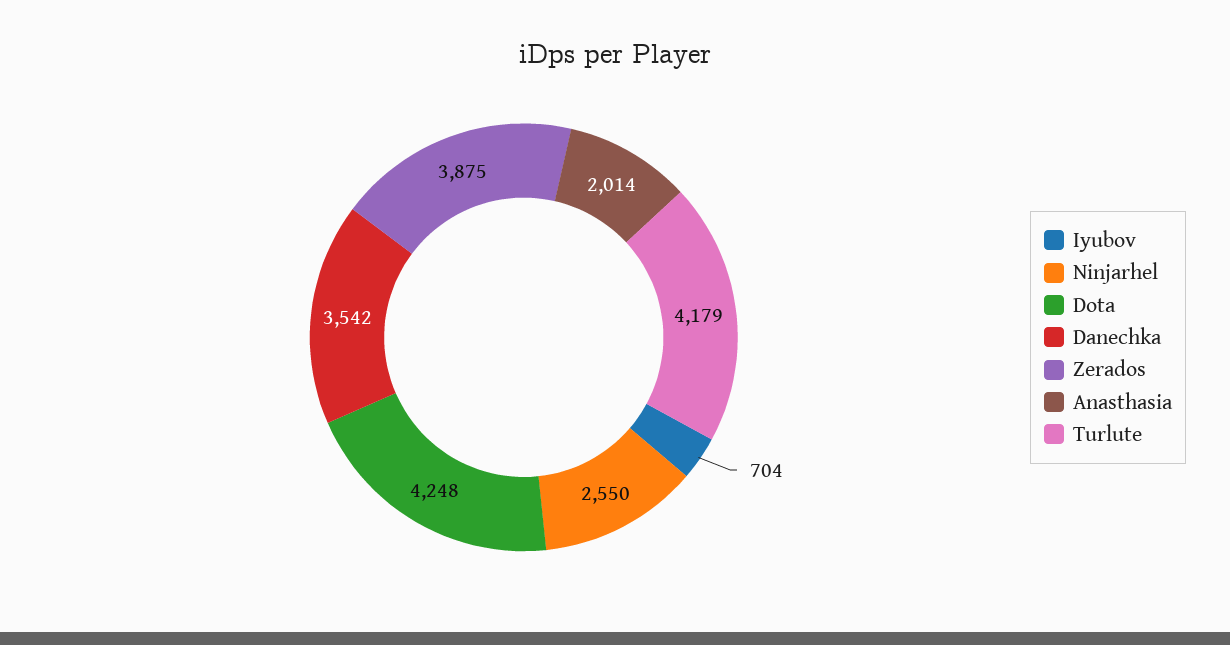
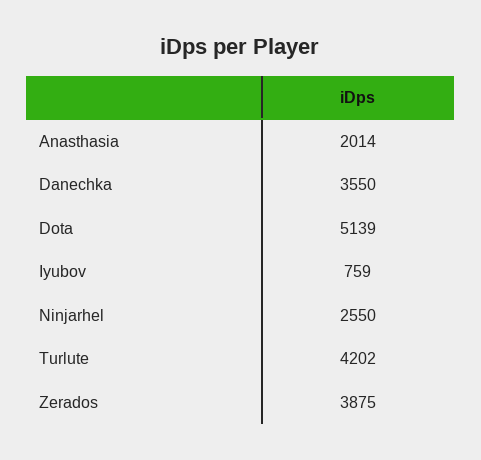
  {
-   "Iyubov": 704,
+   "Iyubov": 759,
    "Ninjarhel": 2550,
-   "Dota": 4248,
+   "Dota": 5139,
-   "Danechka": 3542,
+   "Danechka": 3550,
    "Zerados": 3875,
    "Anasthasia": 2014,
-   "Turlute": 4179
+   "Turlute": 4202
  }

